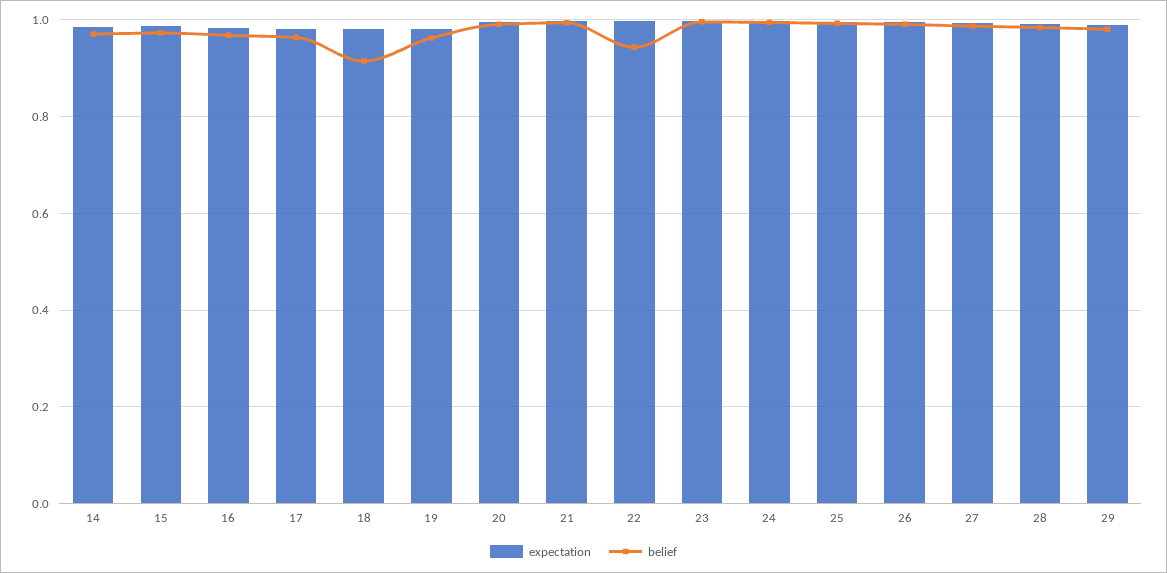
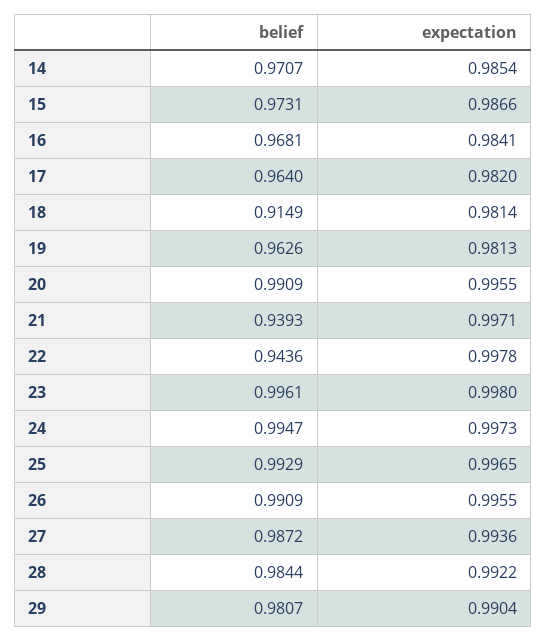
  {
    "expectation": {
      "14": 0.9854,
      "15": 0.9866,
      "16": 0.9841,
      "17": 0.982,
      "18": 0.9814,
      "19": 0.9813,
      "20": 0.9955,
      "21": 0.9971,
      "22": 0.9978,
      "23": 0.998,
      "24": 0.9973,
      "25": 0.9965,
      "26": 0.9955,
      "27": 0.9936,
      "28": 0.9922,
      "29": 0.9904
    },
    "belief": {
      "14": 0.9707,
      "15": 0.9731,
      "16": 0.9681,
      "17": 0.964,
      "18": 0.9149,
      "19": 0.9626,
      "20": 0.9909,
-     "21": 1,
+     "21": 0.9393,
      "22": 0.9436,
      "23": 0.9961,
      "24": 0.9947,
      "25": 0.9929,
      "26": 0.9909,
      "27": 0.9872,
      "28": 0.9844,
      "29": 0.9807
    }
  }

